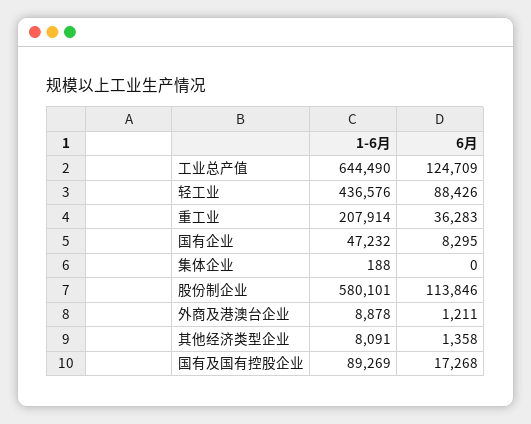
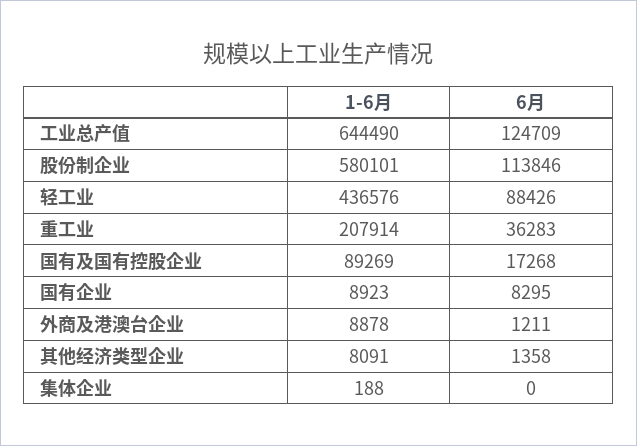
  {
    "1-6月": {
      "工业总产值": 644490,
      "轻工业": 436576,
      "重工业": 207914,
-     "国有企业": 47232,
+     "国有企业": 8923,
      "集体企业": 188,
      "股份制企业": 580101,
      "外商及港澳台企业": 8878,
      "其他经济类型企业": 8091,
      "国有及国有控股企业": 89269
    },
    "6月": {
      "工业总产值": 124709,
      "轻工业": 88426,
      "重工业": 36283,
      "国有企业": 8295,
      "集体企业": 0,
      "股份制企业": 113846,
      "外商及港澳台企业": 1211,
      "其他经济类型企业": 1358,
      "国有及国有控股企业": 17268
    }
  }

